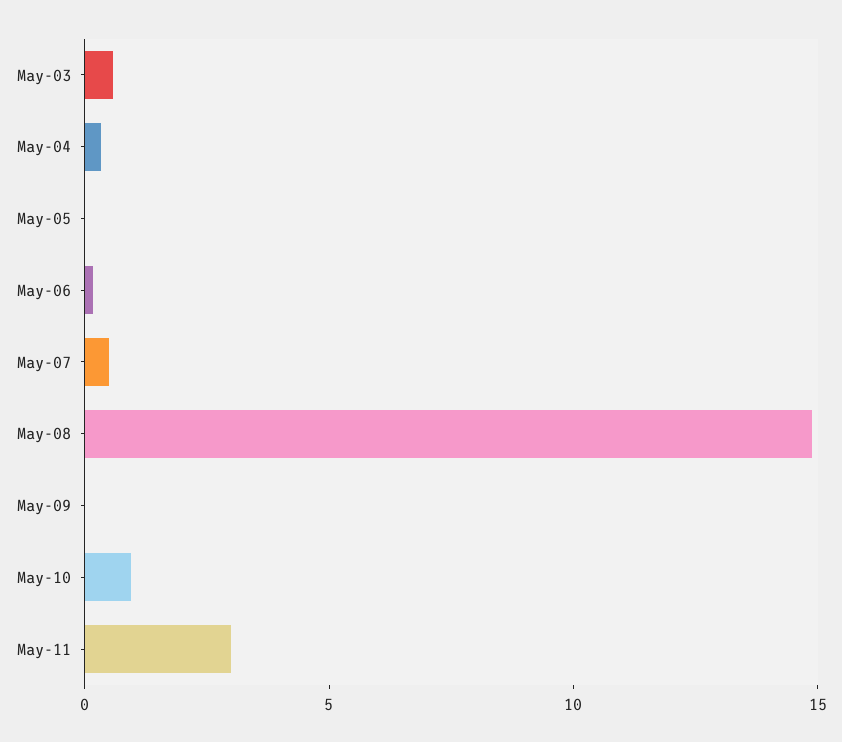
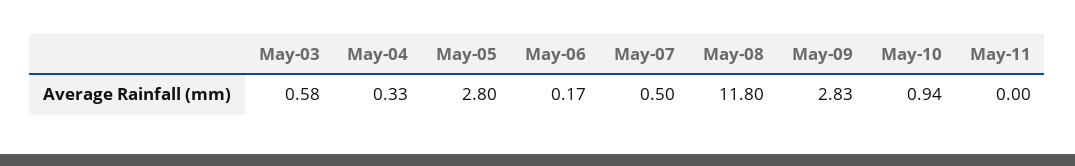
  {
    "May-03": 0.58,
    "May-04": 0.33,
-   "May-05": 0,
+   "May-05": 2.8,
    "May-06": 0.17,
    "May-07": 0.5,
-   "May-08": 15,
+   "May-08": 11.8,
-   "May-09": 0,
+   "May-09": 2.83,
    "May-10": 0.94,
-   "May-11": 3
+   "May-11": 0
  }

